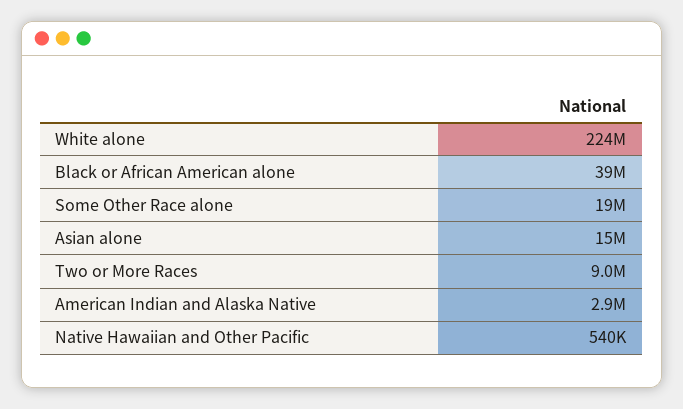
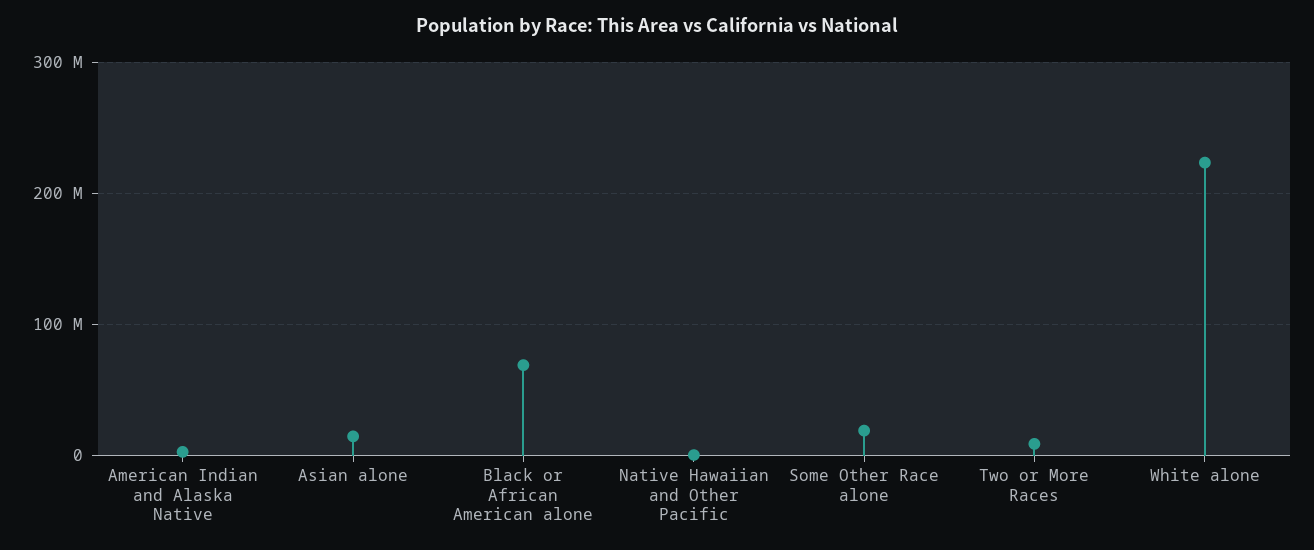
  {
    "White alone": 224000000,
-   "Black or African American alone": 39000000,
+   "Black or African American alone": 70000000,
    "Some Other Race alone": 19000000,
    "Asian alone": 15000000,
    "Two or More Races": 9000000,
    "American Indian and Alaska Native": 2900000,
    "Native Hawaiian and Other Pacific": 540000
  }

